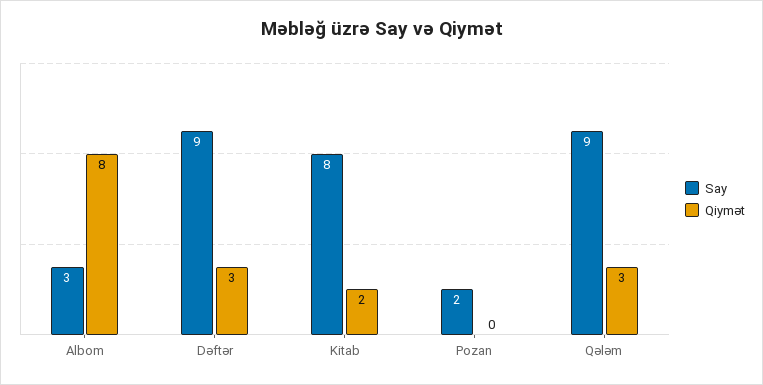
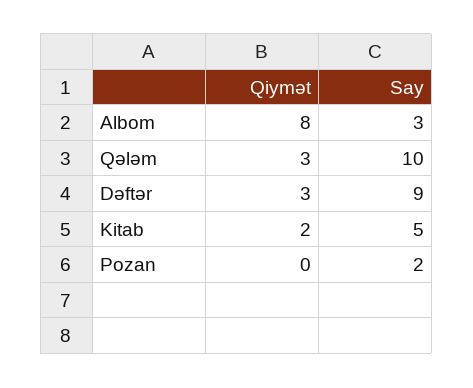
  {
    "Say": {
      "Albom": 3,
      "Dəftər": 9,
-     "Kitab": 8,
+     "Kitab": 5,
      "Pozan": 2,
-     "Qələm": 9
+     "Qələm": 10
    },
    "Qiymət": {
      "Albom": 8,
      "Dəftər": 3,
      "Kitab": 2,
      "Pozan": 0,
      "Qələm": 3
    }
  }

